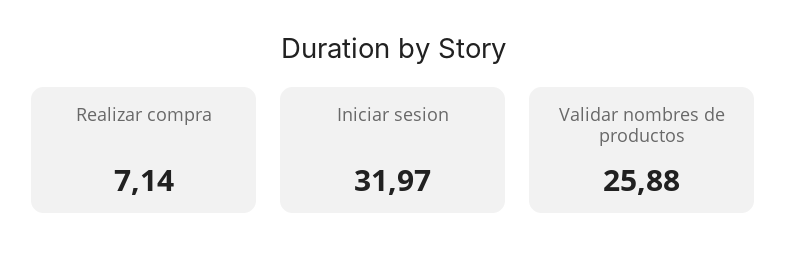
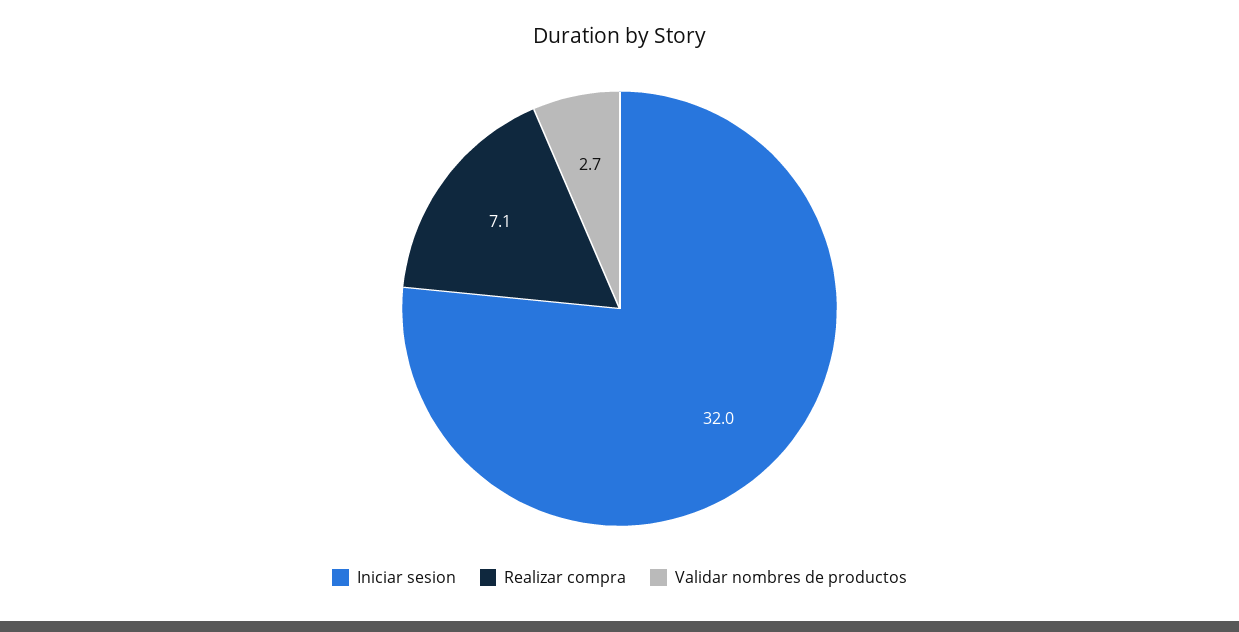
  {
    "Realizar compra": 7.14,
    "Iniciar sesion": 31.97,
-   "Validar nombres de productos": 25.88
+   "Validar nombres de productos": 2.7
  }

